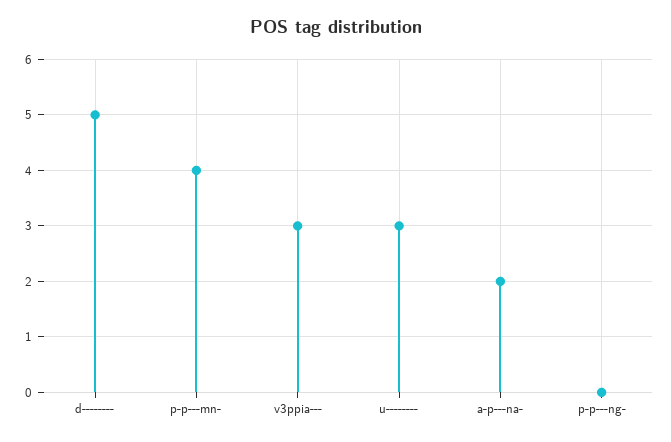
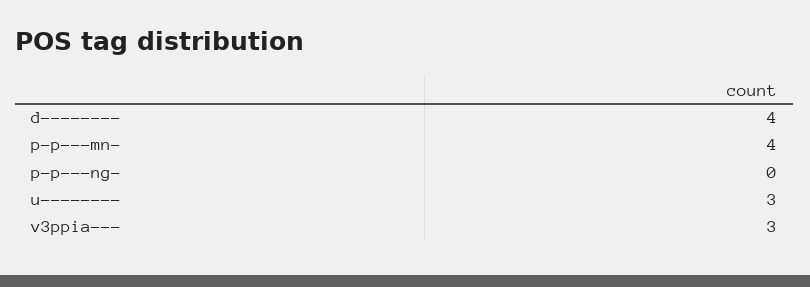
  {
-   "d--------": 5,
+   "d--------": 4,
    "p-p---mn-": 4,
    "v3ppia---": 3,
    "u--------": 3,
-   "a-p---na-": 2,
    "p-p---ng-": 0
  }

